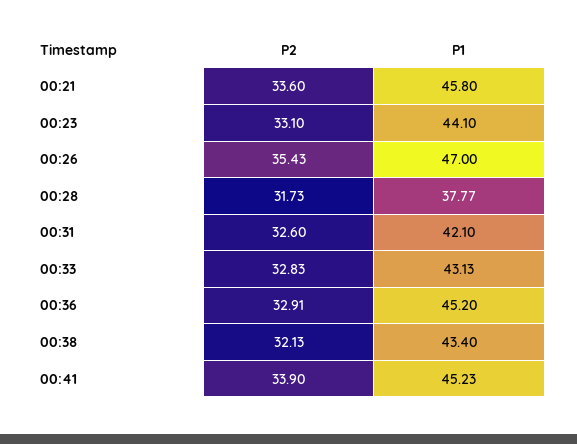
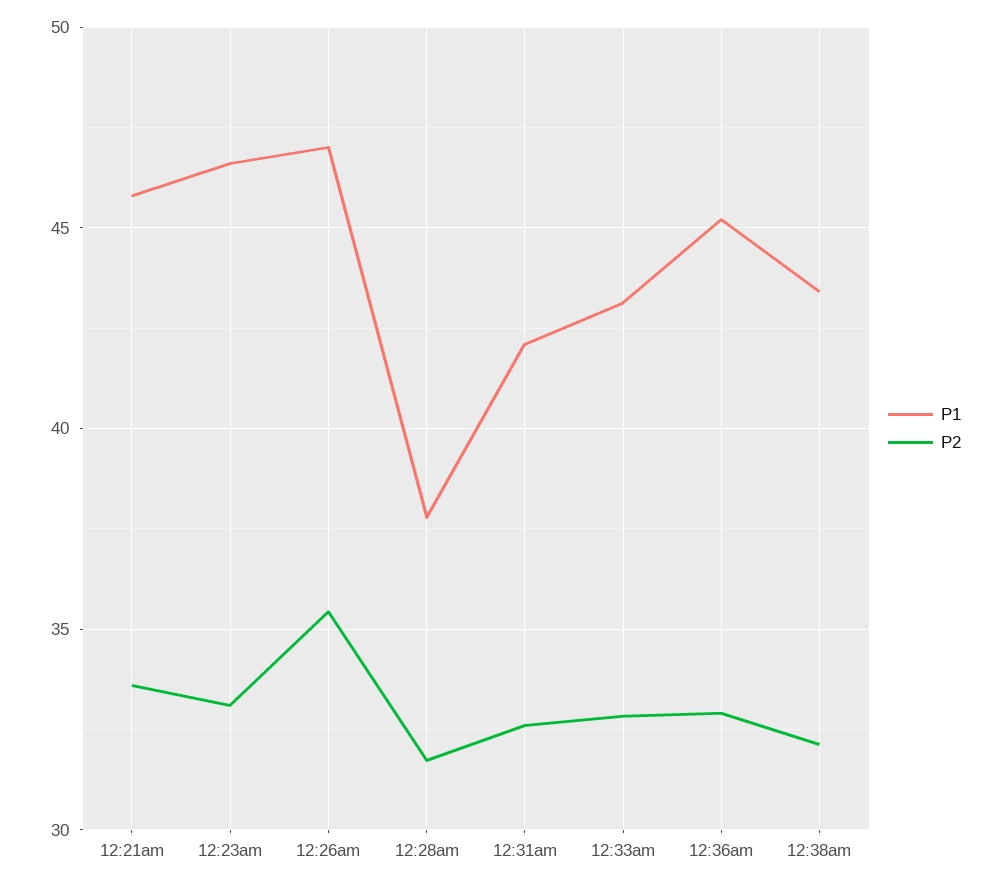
  {
    "P2": {
      "00:21": 33.6,
      "00:23": 33.1,
      "00:26": 35.43,
      "00:28": 31.73,
      "00:31": 32.6,
      "00:33": 32.83,
      "00:36": 32.91,
-     "00:38": 32.13,
+     "00:38": 32.13
-     "00:41": 33.9
    },
    "P1": {
      "00:21": 45.8,
-     "00:23": 44.1,
+     "00:23": 46.5,
      "00:26": 47,
      "00:28": 37.77,
      "00:31": 42.1,
      "00:33": 43.13,
      "00:36": 45.2,
-     "00:38": 43.4,
+     "00:38": 43.4
-     "00:41": 45.23
    }
  }

